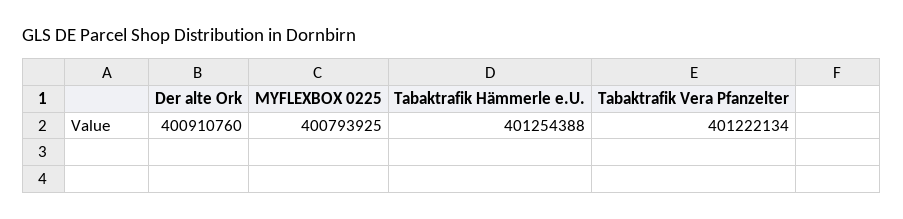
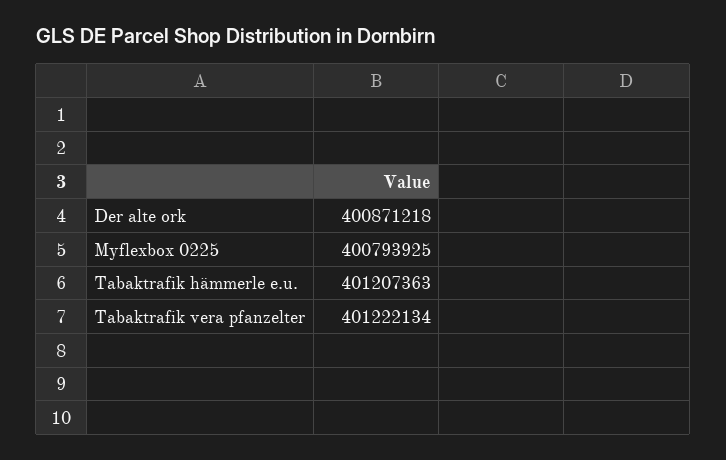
  {
-   "Der alte Ork": 400910760,
+   "Der alte Ork": 400871218,
    "MYFLEXBOX 0225": 400793925,
-   "Tabaktrafik Hämmerle e.U.": 401254388,
+   "Tabaktrafik Hämmerle e.U.": 401207363,
    "Tabaktrafik Vera Pfanzelter": 401222134
  }

